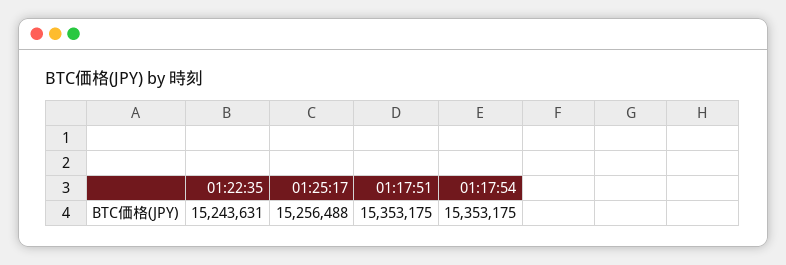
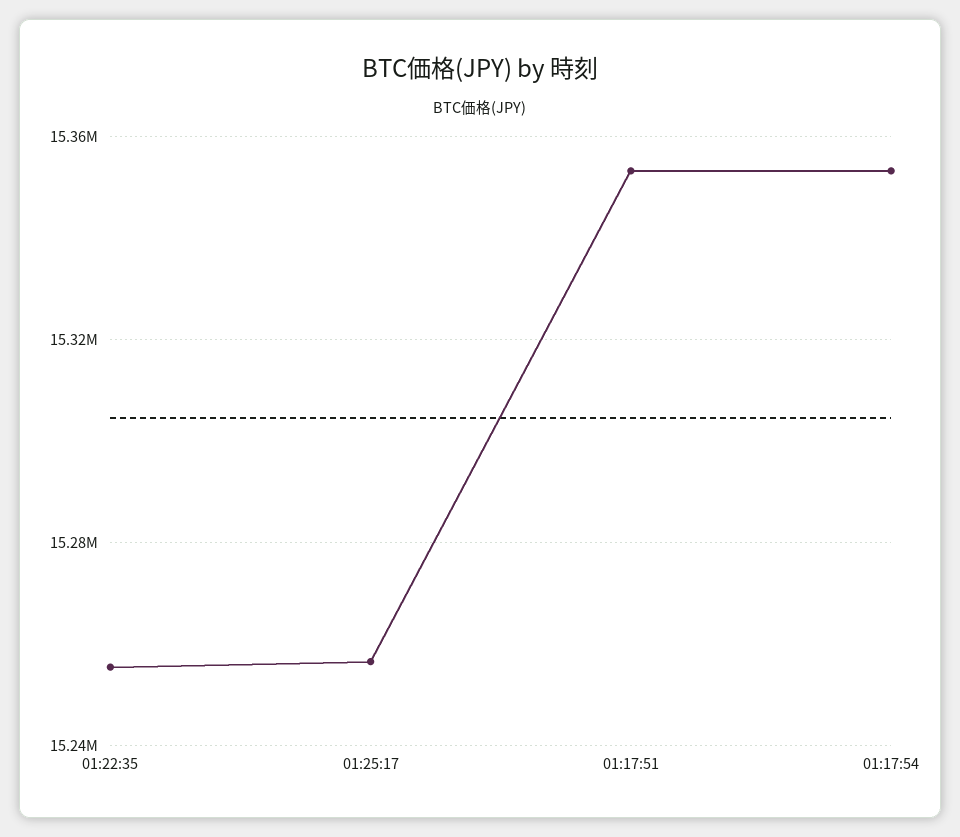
  {
-   "01:22:35": 15243631,
+   "01:22:35": 15255000,
    "01:25:17": 15256488,
    "01:17:51": 15353175,
    "01:17:54": 15353175
  }

